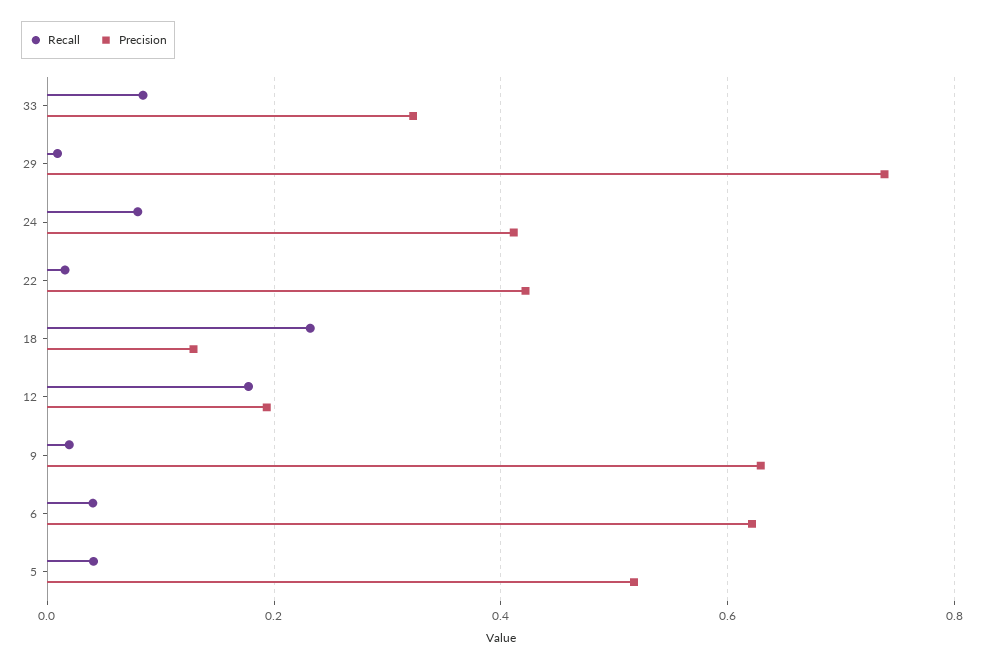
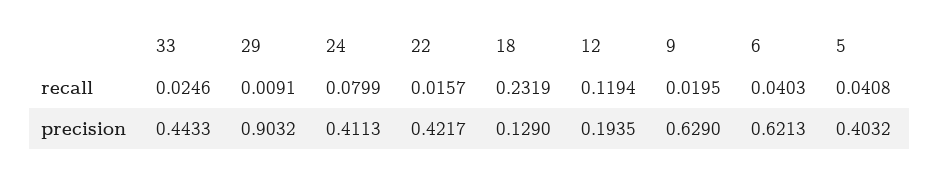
  {
    "Recall": {
-     "33": 0.08,
+     "33": 0.0246,
      "29": 0.0091,
      "24": 0.0799,
      "22": 0.0157,
      "18": 0.2319,
-     "12": 0.18,
+     "12": 0.1194,
      "9": 0.0195,
      "6": 0.0403,
      "5": 0.0408
    },
    "Precision": {
-     "33": 0.32,
+     "33": 0.4433,
-     "29": 0.74,
+     "29": 0.9032,
      "24": 0.4113,
      "22": 0.4217,
      "18": 0.129,
      "12": 0.1935,
      "9": 0.629,
      "6": 0.6213,
-     "5": 0.52
+     "5": 0.4032
    }
  }

